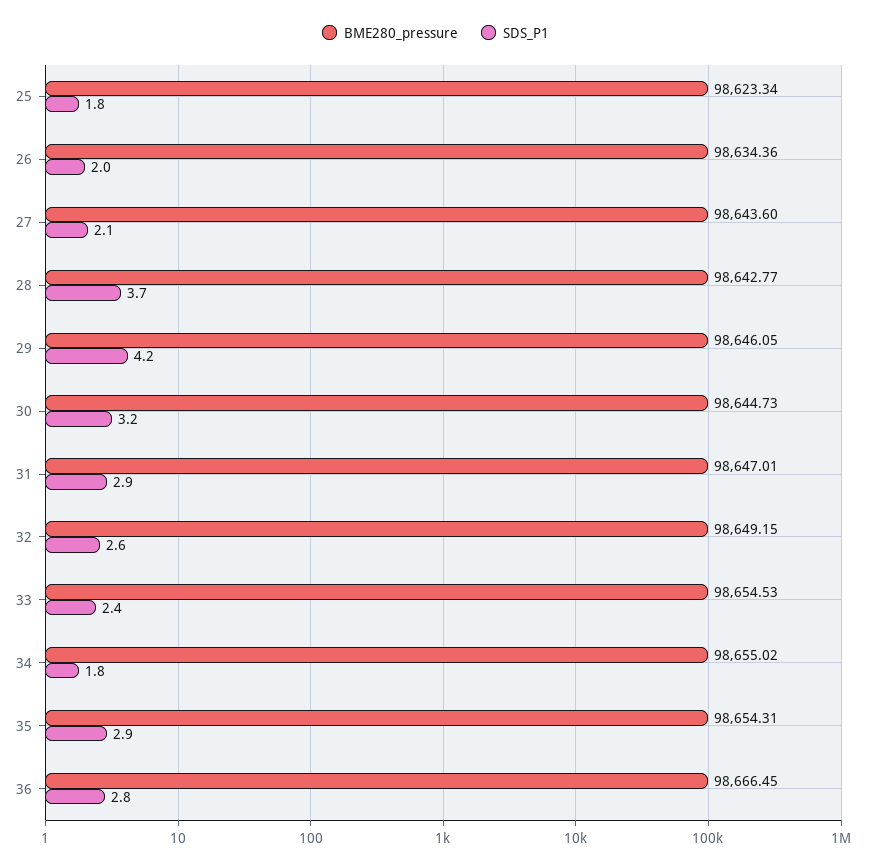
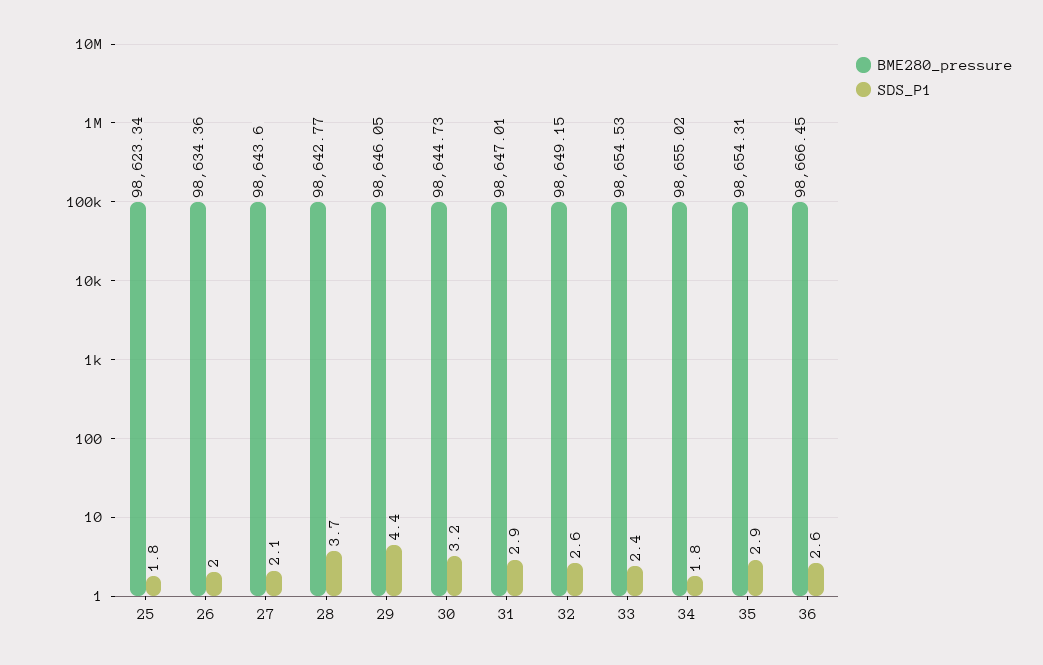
  {
    "BME280_pressure": {
      "25": 98623.34,
      "26": 98634.36,
      "27": 98643.6,
      "28": 98642.77,
      "29": 98646.05,
      "30": 98644.73,
      "31": 98647.01,
      "32": 98649.15,
      "33": 98654.53,
      "34": 98655.02,
      "35": 98654.31,
      "36": 98666.45
    },
    "SDS_P1": {
      "25": 1.8,
      "26": 2,
      "27": 2.1,
      "28": 3.7,
-     "29": 4.2,
+     "29": 4.4,
      "30": 3.2,
      "31": 2.9,
      "32": 2.6,
      "33": 2.4,
      "34": 1.8,
      "35": 2.9,
-     "36": 2.8
+     "36": 2.6
    }
  }

